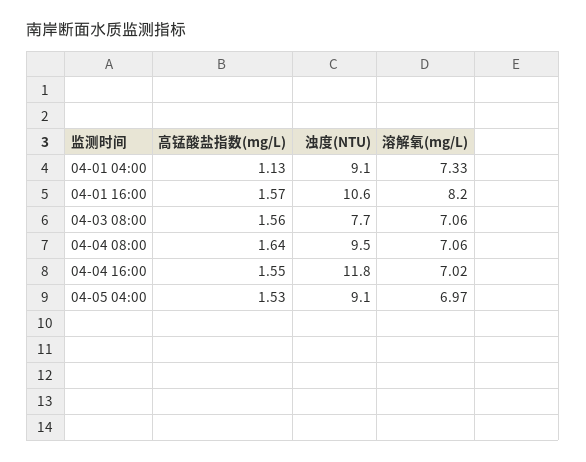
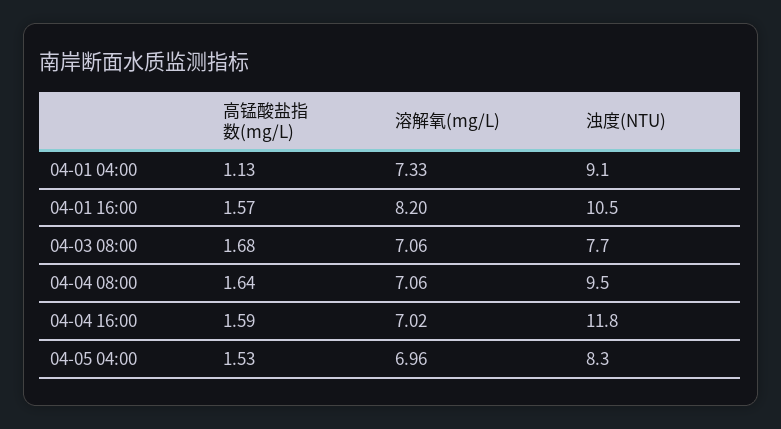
  {
    "高锰酸盐指数(mg/L)": {
      "04-01 04:00": 1.13,
      "04-01 16:00": 1.57,
-     "04-03 08:00": 1.56,
+     "04-03 08:00": 1.68,
      "04-04 08:00": 1.64,
-     "04-04 16:00": 1.55,
+     "04-04 16:00": 1.59,
      "04-05 04:00": 1.53
    },
    "浊度(NTU)": {
      "04-01 04:00": 9.1,
-     "04-01 16:00": 10.6,
+     "04-01 16:00": 10.5,
      "04-03 08:00": 7.7,
      "04-04 08:00": 9.5,
      "04-04 16:00": 11.8,
-     "04-05 04:00": 9.1
+     "04-05 04:00": 8.3
    },
    "溶解氧(mg/L)": {
      "04-01 04:00": 7.33,
      "04-01 16:00": 8.2,
      "04-03 08:00": 7.06,
      "04-04 08:00": 7.06,
      "04-04 16:00": 7.02,
-     "04-05 04:00": 6.97
+     "04-05 04:00": 6.96
    }
  }

